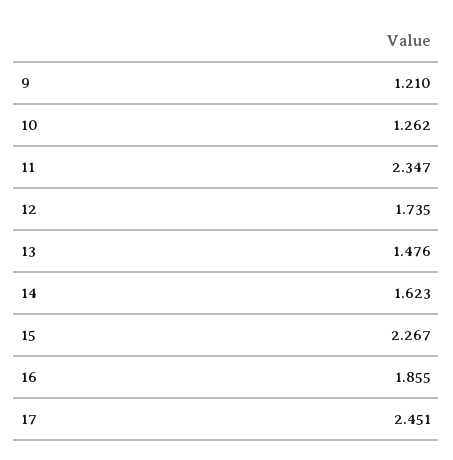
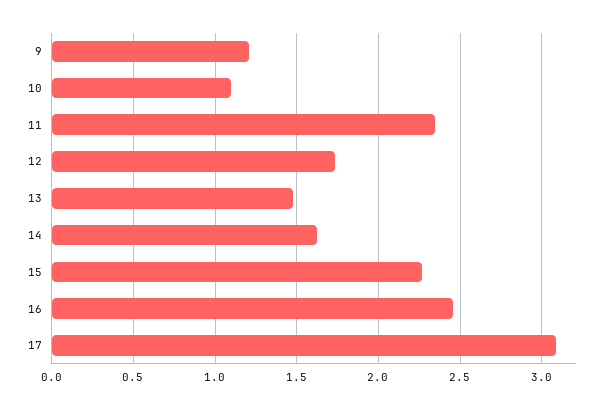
  {
    "9": 1.21,
-   "10": 1.262,
+   "10": 1.1,
    "11": 2.347,
    "12": 1.735,
    "13": 1.476,
    "14": 1.623,
    "15": 2.267,
-   "16": 1.855,
+   "16": 2.45,
-   "17": 2.451
+   "17": 3.1
  }

